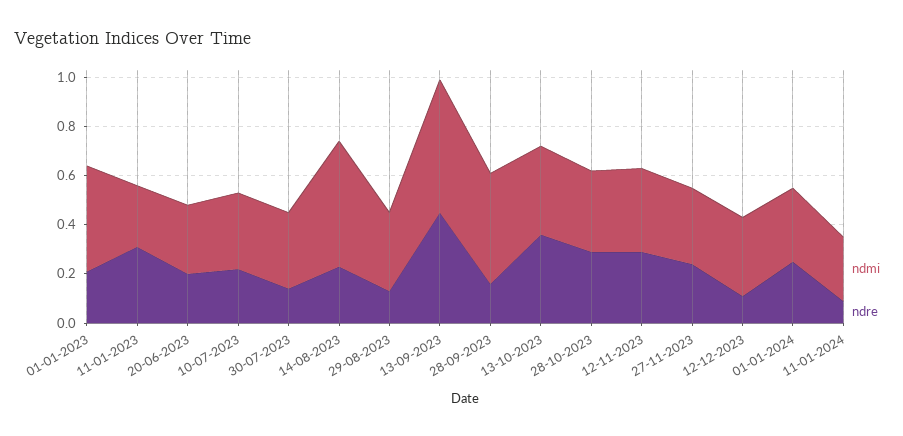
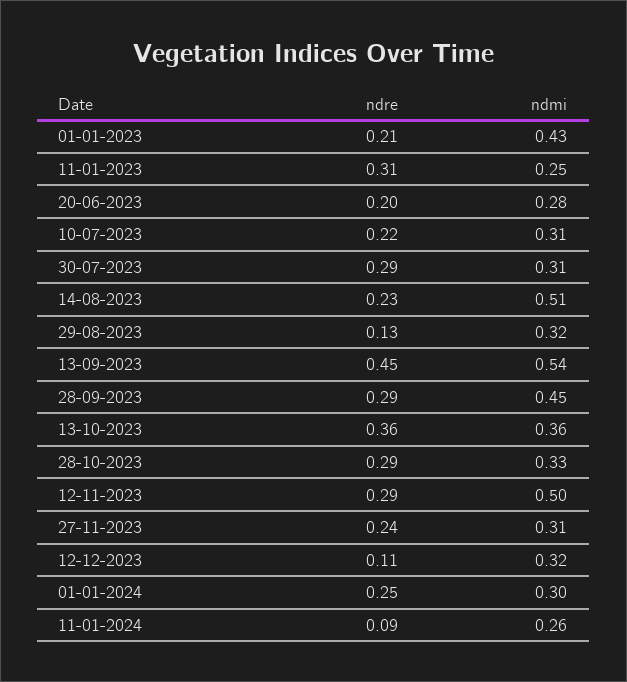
  {
    "ndmi": {
      "01-01-2023": 0.43,
      "11-01-2023": 0.25,
      "20-06-2023": 0.28,
      "10-07-2023": 0.31,
      "30-07-2023": 0.31,
      "14-08-2023": 0.51,
      "29-08-2023": 0.32,
      "13-09-2023": 0.54,
      "28-09-2023": 0.45,
      "13-10-2023": 0.36,
      "28-10-2023": 0.33,
-     "12-11-2023": 0.35,
+     "12-11-2023": 0.5,
      "27-11-2023": 0.31,
      "12-12-2023": 0.32,
      "01-01-2024": 0.3,
      "11-01-2024": 0.26
    },
    "ndre": {
      "01-01-2023": 0.21,
      "11-01-2023": 0.31,
      "20-06-2023": 0.2,
      "10-07-2023": 0.22,
-     "30-07-2023": 0.15,
+     "30-07-2023": 0.29,
      "14-08-2023": 0.23,
      "29-08-2023": 0.13,
      "13-09-2023": 0.45,
-     "28-09-2023": 0.15,
+     "28-09-2023": 0.29,
      "13-10-2023": 0.36,
      "28-10-2023": 0.29,
      "12-11-2023": 0.29,
      "27-11-2023": 0.24,
      "12-12-2023": 0.11,
      "01-01-2024": 0.25,
      "11-01-2024": 0.09
    }
  }

